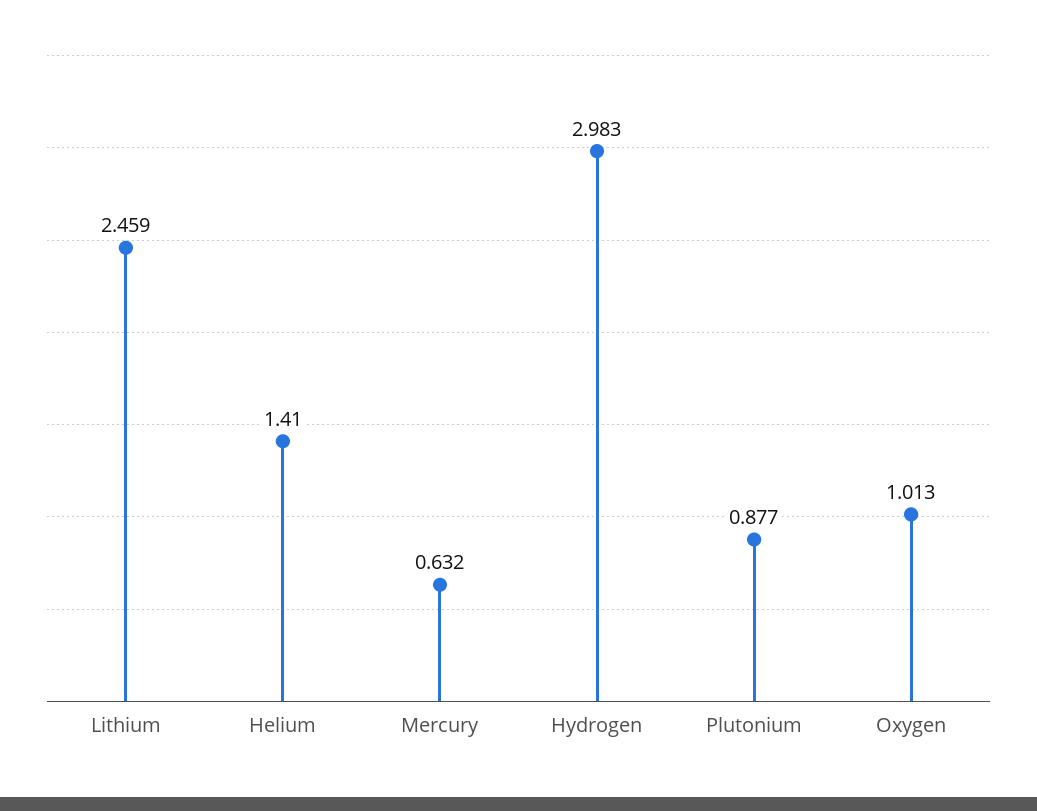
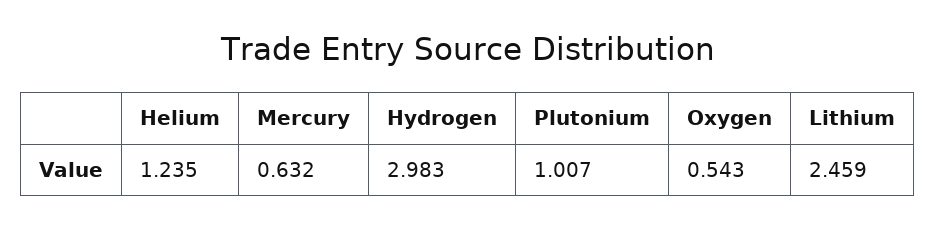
  {
    "Lithium": 2.459,
-   "Helium": 1.41,
+   "Helium": 1.235,
    "Mercury": 0.632,
    "Hydrogen": 2.983,
-   "Plutonium": 0.877,
+   "Plutonium": 1.007,
-   "Oxygen": 1.013
+   "Oxygen": 0.543
  }

